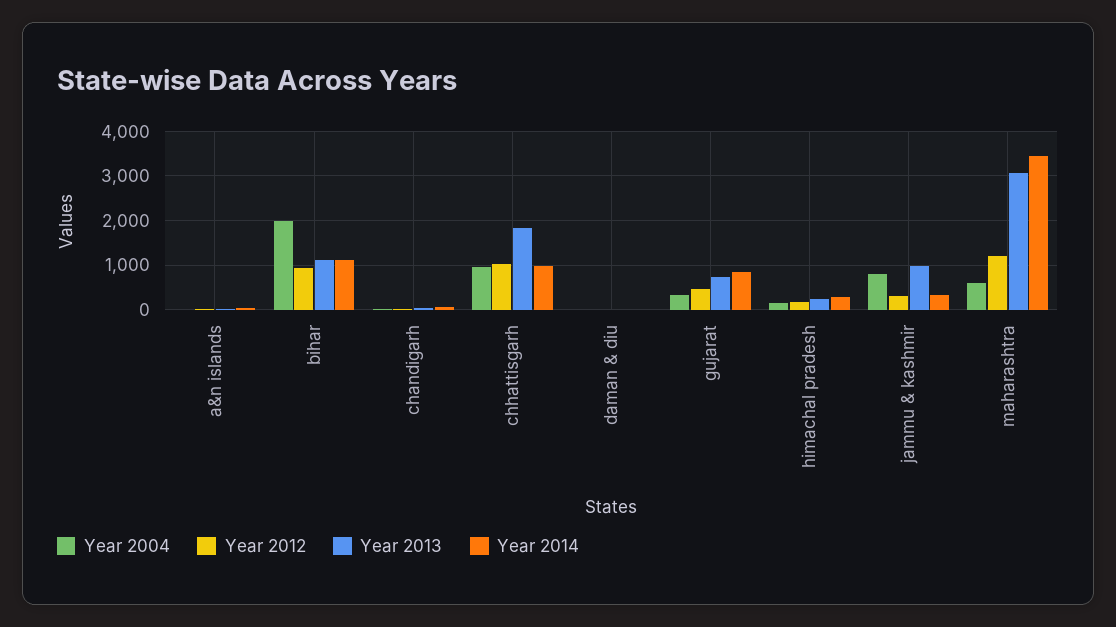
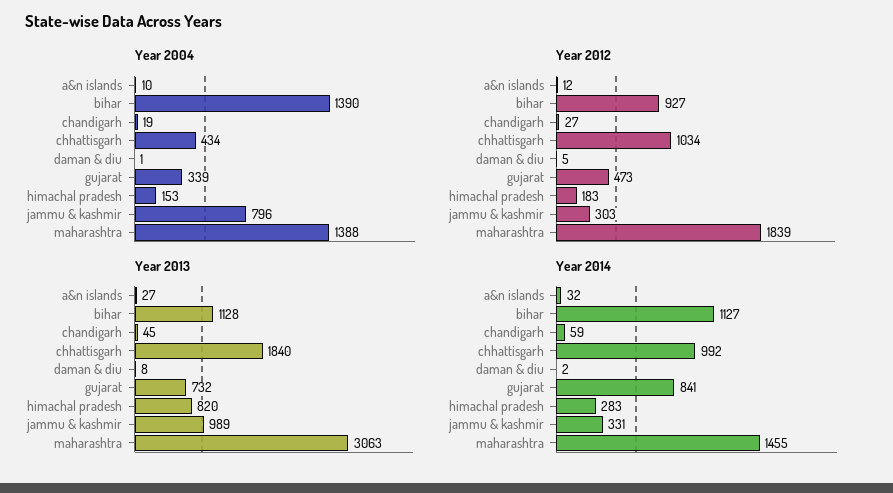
  {
    "Year 2004": {
      "a&n islands": 10,
-     "bihar": 2000,
+     "bihar": 1390,
      "chandigarh": 19,
-     "chhattisgarh": 1000,
+     "chhattisgarh": 434,
      "daman & diu": 1,
      "gujarat": 339,
      "himachal pradesh": 153,
      "jammu & kashmir": 796,
-     "maharashtra": 600
+     "maharashtra": 1388
    },
    "Year 2012": {
      "a&n islands": 12,
      "bihar": 927,
      "chandigarh": 27,
      "chhattisgarh": 1034,
      "daman & diu": 5,
      "gujarat": 473,
      "himachal pradesh": 183,
      "jammu & kashmir": 303,
-     "maharashtra": 1200
+     "maharashtra": 1839
    },
    "Year 2013": {
      "a&n islands": 27,
      "bihar": 1128,
      "chandigarh": 45,
      "chhattisgarh": 1840,
      "daman & diu": 8,
      "gujarat": 732,
-     "himachal pradesh": 200,
+     "himachal pradesh": 820,
      "jammu & kashmir": 989,
      "maharashtra": 3063
    },
    "Year 2014": {
      "a&n islands": 32,
      "bihar": 1127,
      "chandigarh": 59,
      "chhattisgarh": 992,
      "daman & diu": 2,
      "gujarat": 841,
      "himachal pradesh": 283,
      "jammu & kashmir": 331,
-     "maharashtra": 3400
+     "maharashtra": 1455
    }
  }

